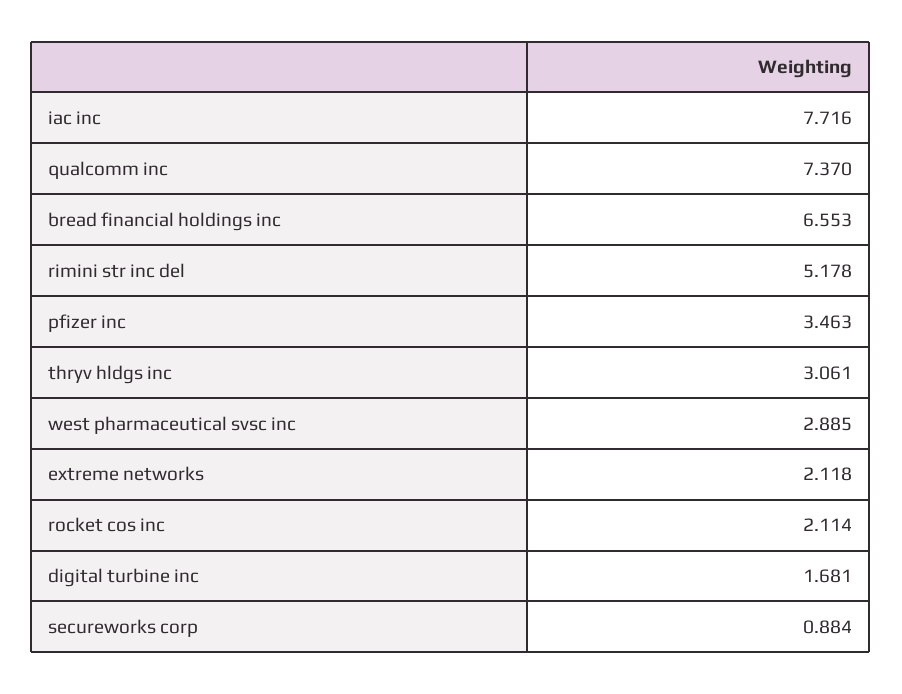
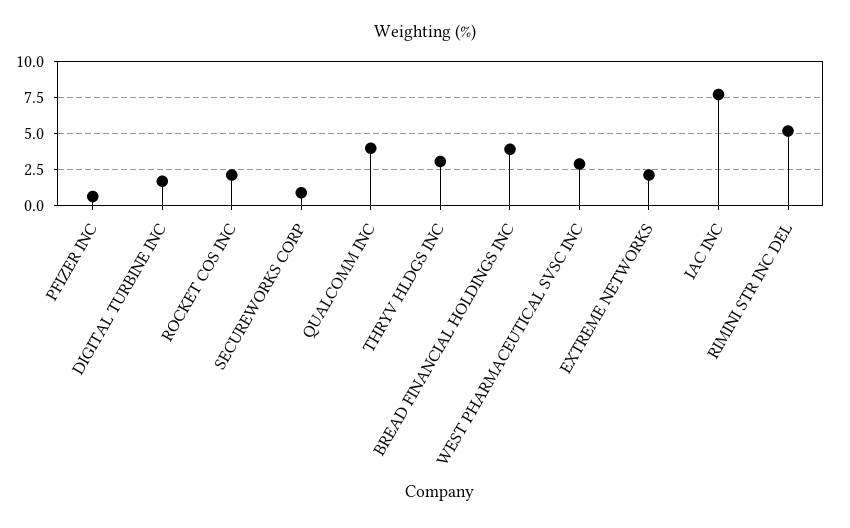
  {
    "iac inc": 7.716,
-   "qualcomm inc": 7.37,
+   "qualcomm inc": 4,
-   "bread financial holdings inc": 6.553,
+   "bread financial holdings inc": 4,
    "rimini str inc del": 5.178,
-   "pfizer inc": 3.463,
+   "pfizer inc": 0.5,
    "thryv hldgs inc": 3.061,
    "west pharmaceutical svsc inc": 2.885,
    "extreme networks": 2.118,
    "rocket cos inc": 2.114,
    "digital turbine inc": 1.681,
    "secureworks corp": 0.884
  }

